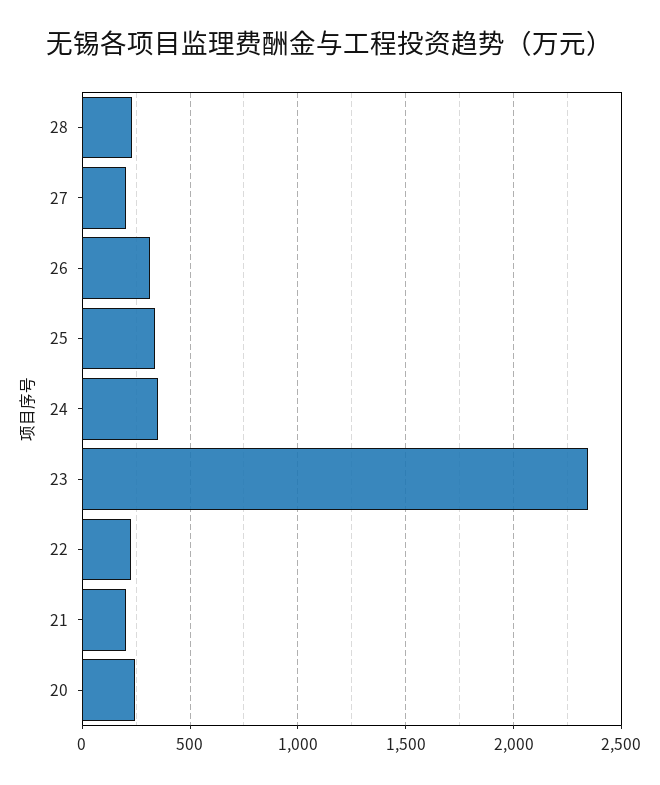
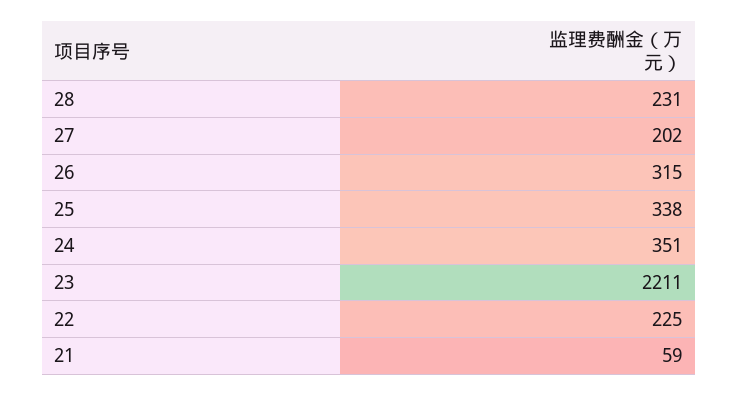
  {
    "28": 231,
    "27": 202,
    "26": 315,
    "25": 338,
    "24": 351,
-   "23": 2350,
+   "23": 2211,
    "22": 225,
-   "21": 200,
+   "21": 59
-   "20": 250
  }

